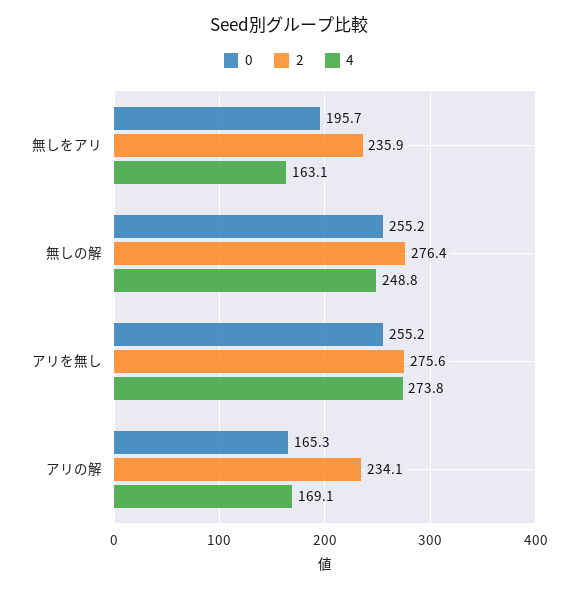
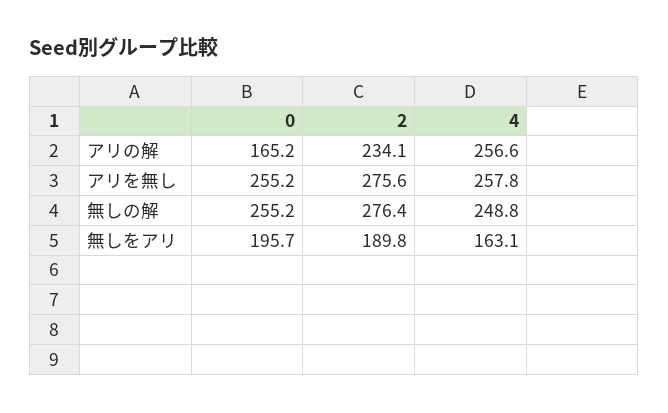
  {
    "0": {
      "無しをアリ": 195.7,
      "無しの解": 255.2,
      "アリを無し": 255.2,
-     "アリの解": 165.3
+     "アリの解": 165.2
    },
    "2": {
-     "無しをアリ": 235.9,
+     "無しをアリ": 189.8,
      "無しの解": 276.4,
      "アリを無し": 275.6,
      "アリの解": 234.1
    },
    "4": {
      "無しをアリ": 163.1,
      "無しの解": 248.8,
-     "アリを無し": 273.8,
+     "アリを無し": 257.8,
-     "アリの解": 169.1
+     "アリの解": 256.6
    }
  }

